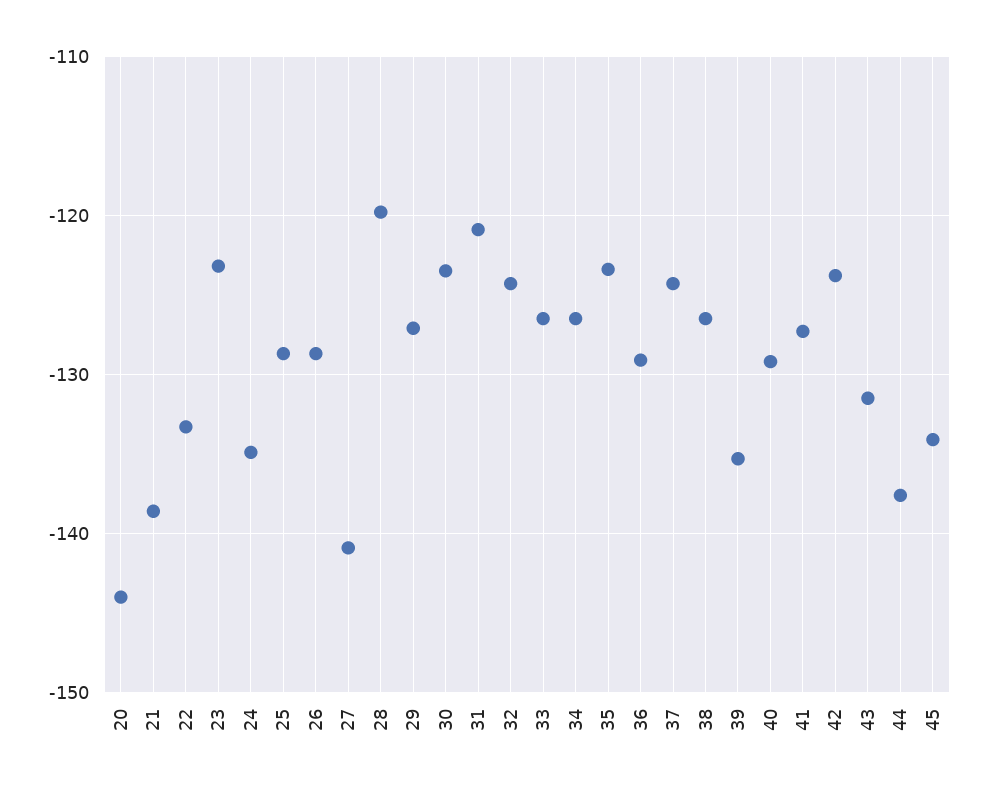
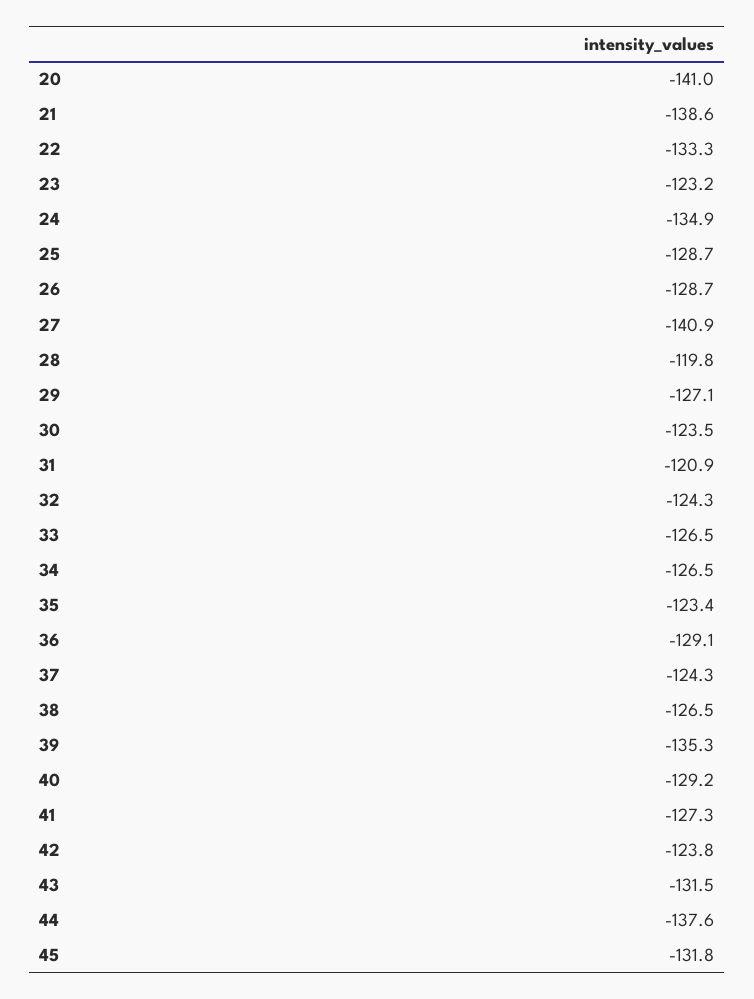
  {
-   "20": -144,
+   "20": -141,
    "21": -138.6,
    "22": -133.3,
    "23": -123.2,
    "24": -134.9,
    "25": -128.7,
    "26": -128.7,
    "27": -140.9,
    "28": -119.8,
    "29": -127.1,
    "30": -123.5,
    "31": -120.9,
    "32": -124.3,
    "33": -126.5,
    "34": -126.5,
    "35": -123.4,
    "36": -129.1,
    "37": -124.3,
    "38": -126.5,
    "39": -135.3,
    "40": -129.2,
    "41": -127.3,
    "42": -123.8,
    "43": -131.5,
    "44": -137.6,
-   "45": -134
+   "45": -131.8
  }

